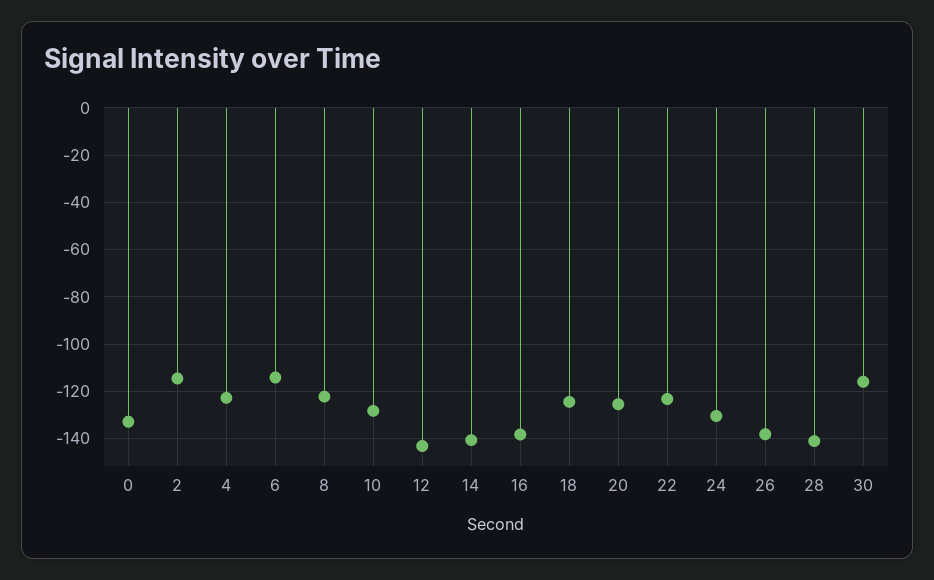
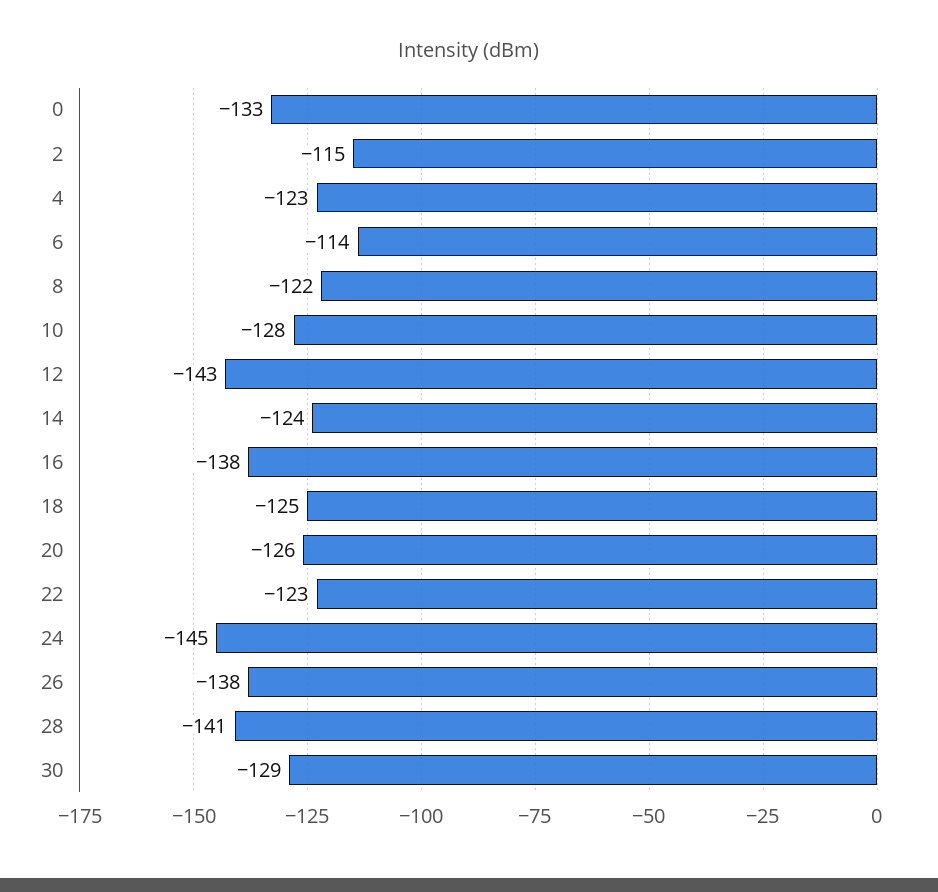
  {
    "0": -133,
    "2": -115,
    "4": -123,
    "6": -114,
    "8": -122,
    "10": -128,
    "12": -143,
-   "14": -140,
+   "14": -124,
    "16": -138,
    "18": -125,
    "20": -126,
    "22": -123,
-   "24": -130,
+   "24": -145,
    "26": -138,
    "28": -141,
-   "30": -115
+   "30": -129
  }

